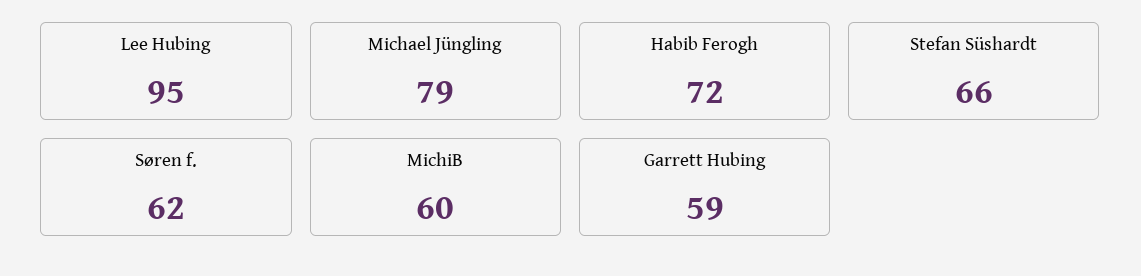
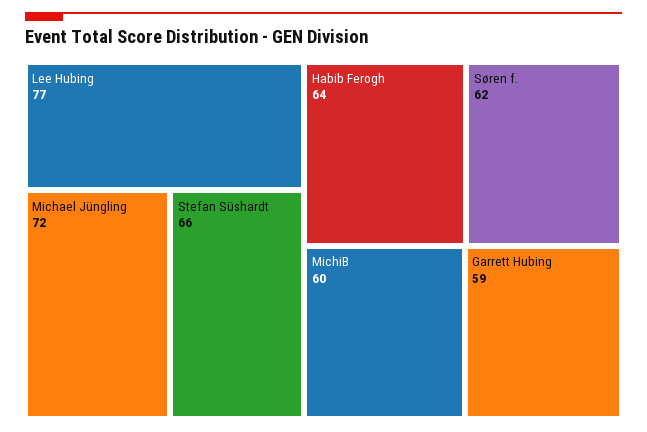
  {
-   "Lee Hubing": 95,
+   "Lee Hubing": 77,
-   "Michael Jüngling": 79,
+   "Michael Jüngling": 72,
-   "Habib Ferogh": 72,
+   "Habib Ferogh": 64,
    "Stefan Süshardt": 66,
    "Søren f.": 62,
    "MichiB": 60,
    "Garrett Hubing": 59
  }

